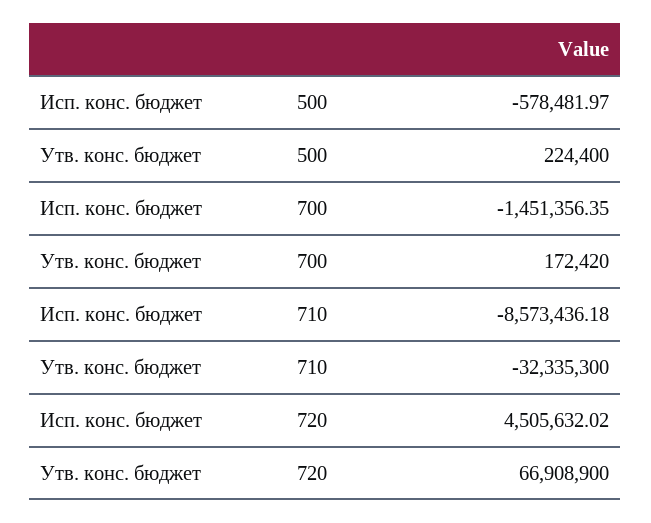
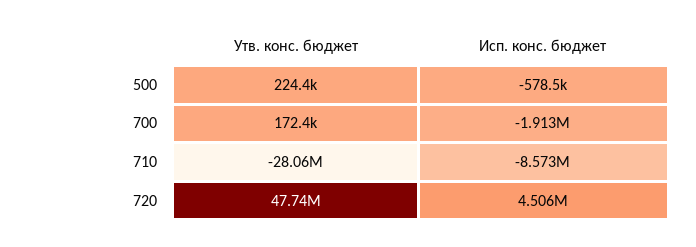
  {
    "Исп. конс. бюджет": {
      "500": -578481.97,
-     "700": -1451356.35,
+     "700": -1913000,
      "710": -8573436.18,
      "720": 4505632.02
    },
    "Утв. конс. бюджет": {
      "500": 224400,
      "700": 172420,
-     "710": -32335300,
+     "710": -28060000,
-     "720": 66908900
+     "720": 47740000
    }
  }

